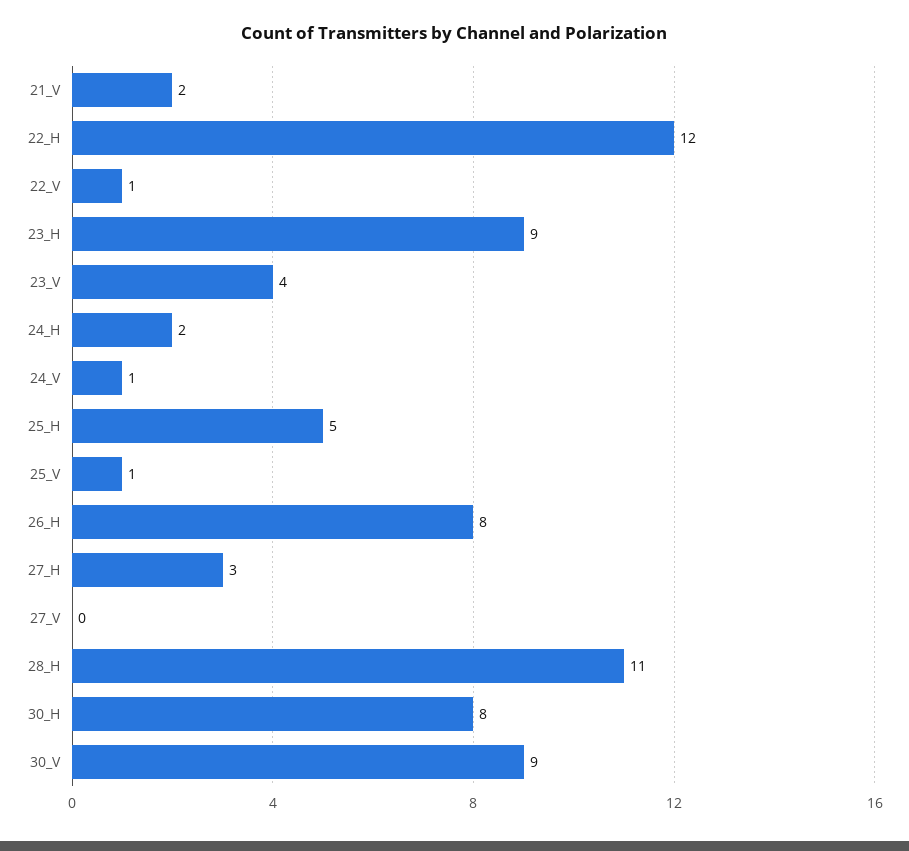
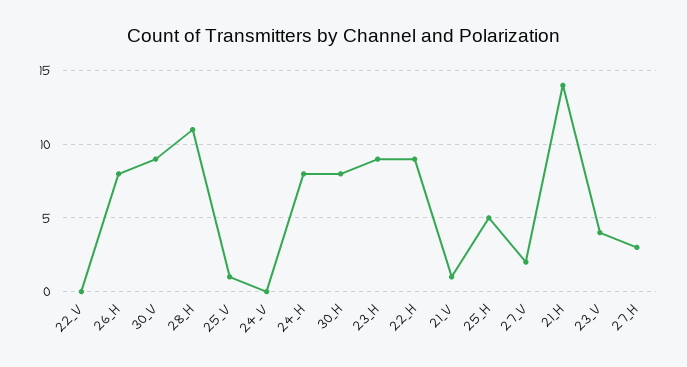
  {
-   "21_V": 2,
+   "21_V": 1,
-   "22_H": 12,
+   "22_H": 9,
-   "22_V": 1,
+   "22_V": 0,
    "23_H": 9,
    "23_V": 4,
-   "24_H": 2,
+   "24_H": 8,
-   "24_V": 1,
+   "24_V": 0,
    "25_H": 5,
    "25_V": 1,
    "26_H": 8,
    "27_H": 3,
-   "27_V": 0,
+   "27_V": 2,
    "28_H": 11,
    "30_H": 8,
-   "30_V": 9
+   "30_V": 9,
+   "21_H": 14
  }

